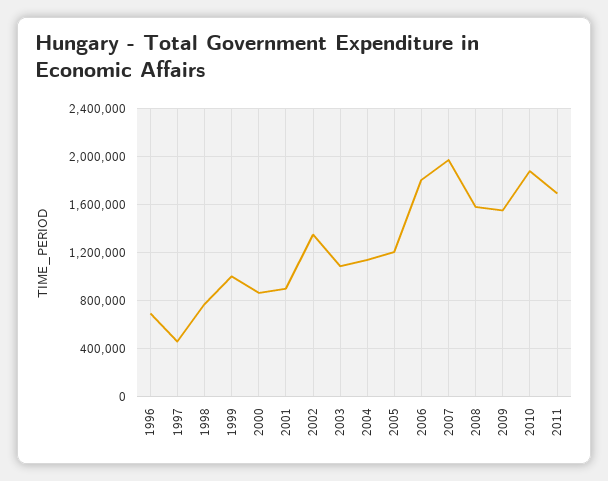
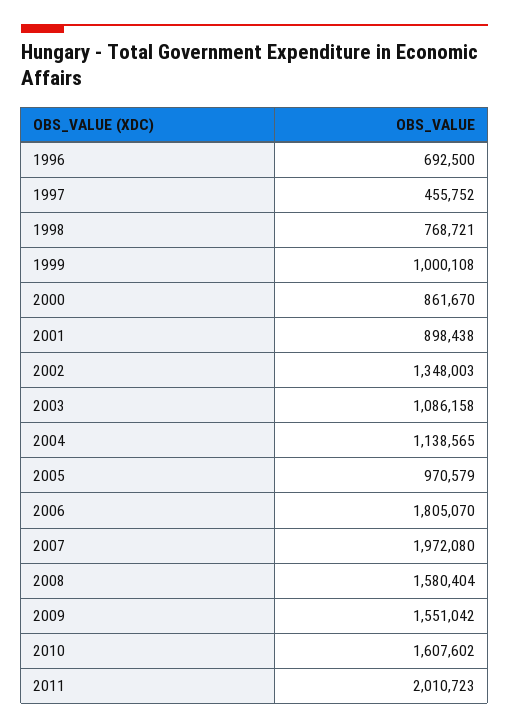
  {
    "1996": 692500,
    "1997": 455752,
    "1998": 768721,
    "1999": 1000108,
    "2000": 861670,
    "2001": 898438,
    "2002": 1348003,
    "2003": 1086158,
    "2004": 1138565,
-   "2005": 1200000,
+   "2005": 970579,
    "2006": 1805070,
    "2007": 1972080,
    "2008": 1580404,
    "2009": 1551042,
-   "2010": 1900000,
+   "2010": 1607602,
-   "2011": 1700000
+   "2011": 2010723
  }

